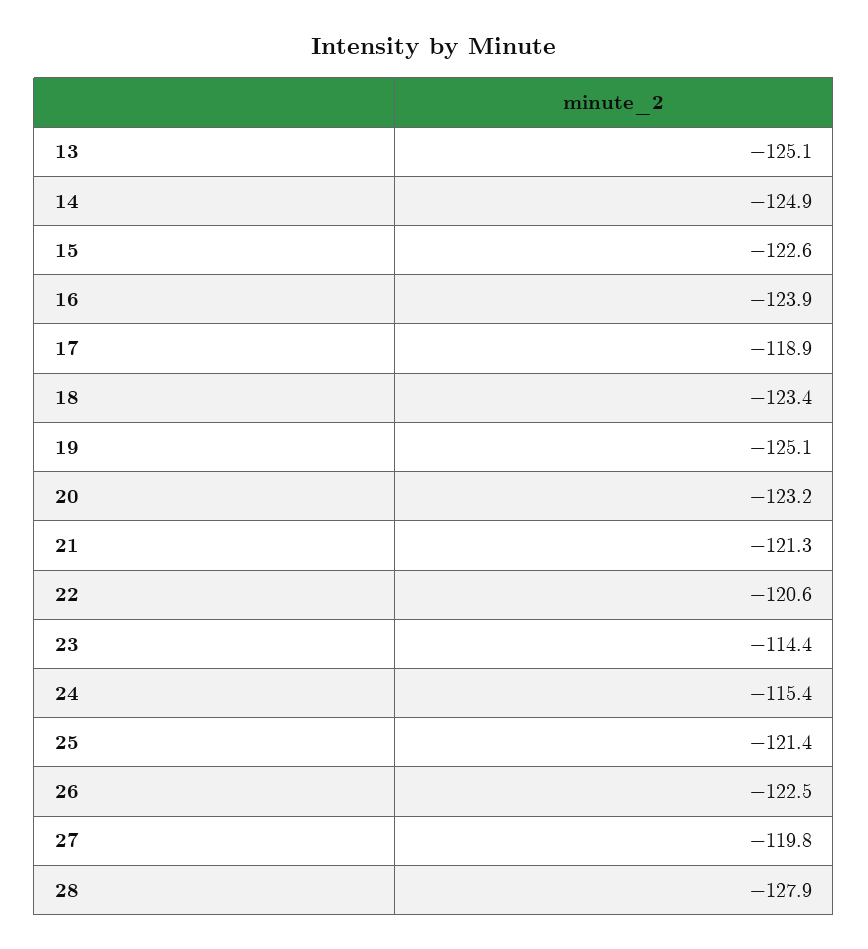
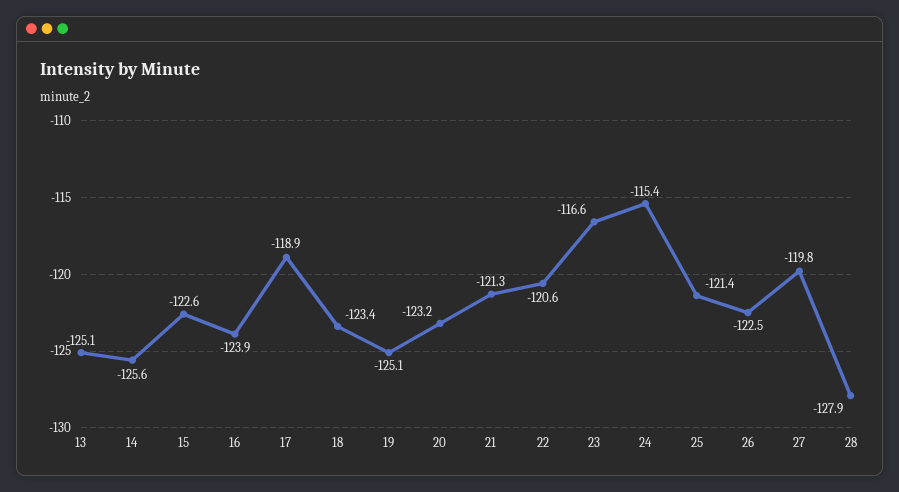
  {
    "13": -125.1,
-   "14": -124.9,
+   "14": -125.6,
    "15": -122.6,
    "16": -123.9,
    "17": -118.9,
    "18": -123.4,
    "19": -125.1,
    "20": -123.2,
    "21": -121.3,
    "22": -120.6,
-   "23": -114.4,
+   "23": -116.6,
    "24": -115.4,
    "25": -121.4,
    "26": -122.5,
    "27": -119.8,
    "28": -127.9
  }

